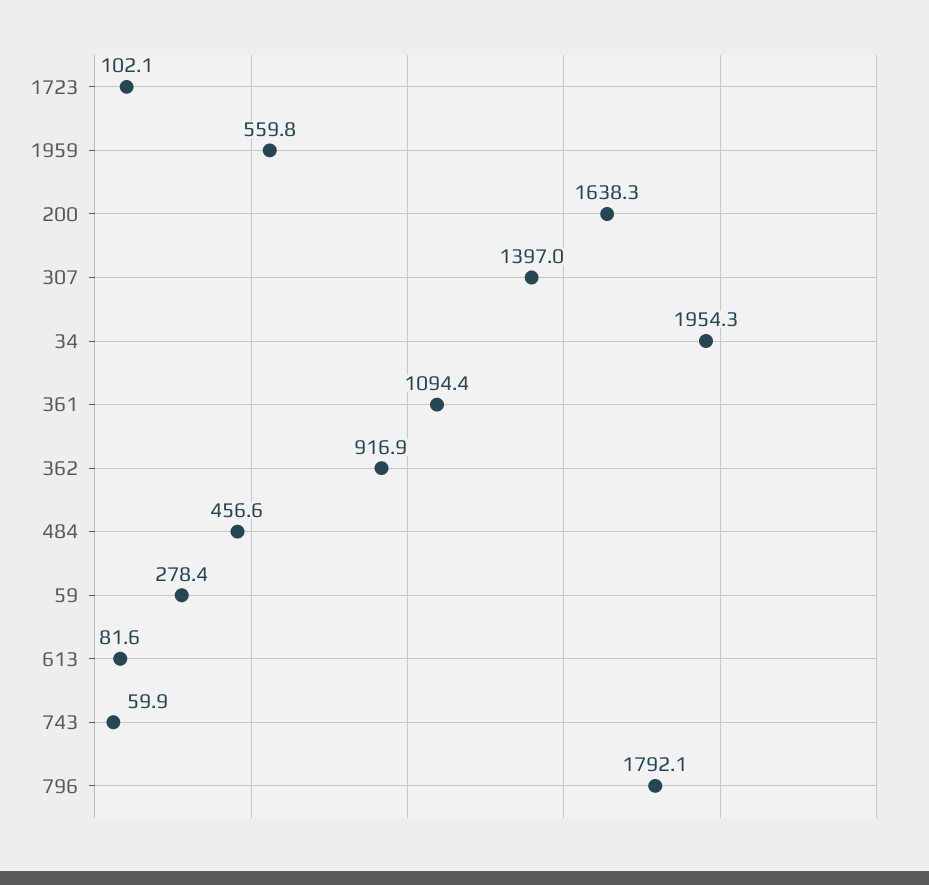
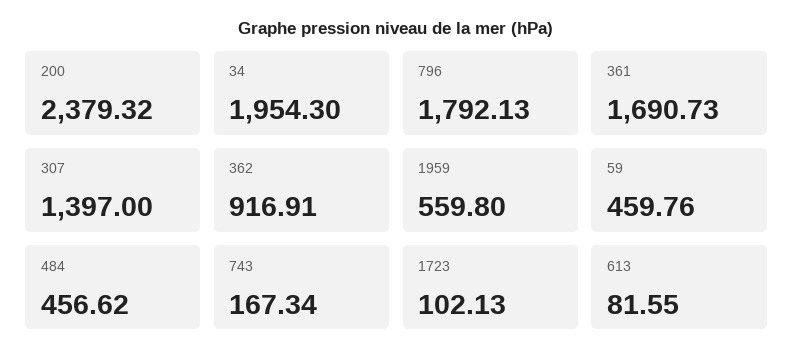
  {
    "1723": 102.13,
    "1959": 559.8,
-   "200": 1638.3,
+   "200": 2379.32,
    "307": 1397,
    "34": 1954.3,
-   "361": 1094.4,
+   "361": 1690.73,
    "362": 916.91,
    "484": 456.62,
-   "59": 278.4,
+   "59": 459.76,
    "613": 81.55,
-   "743": 59.9,
+   "743": 167.34,
    "796": 1792.13
  }

